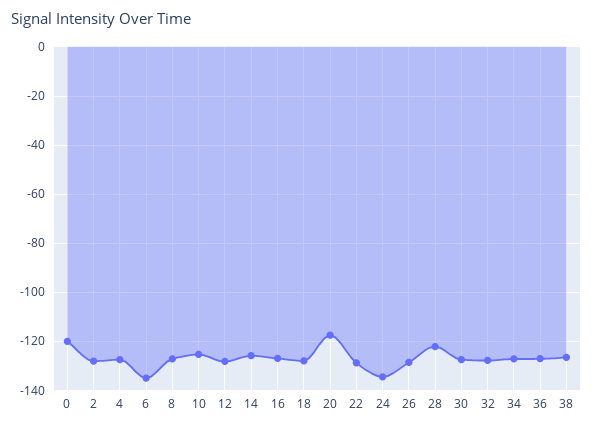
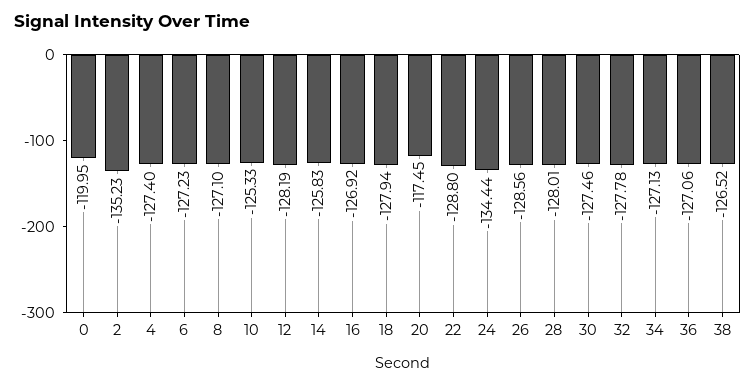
  {
    "0": -119.95,
-   "2": -127.5,
+   "2": -135.23,
    "4": -127.4,
-   "6": -135,
+   "6": -127.23,
    "8": -127.1,
    "10": -125.33,
    "12": -128.19,
    "14": -125.83,
    "16": -126.92,
    "18": -127.94,
    "20": -117.45,
    "22": -128.8,
    "24": -134.44,
    "26": -128.56,
-   "28": -122.5,
+   "28": -128.01,
    "30": -127.46,
    "32": -127.78,
    "34": -127.13,
    "36": -127.06,
    "38": -126.52
  }

